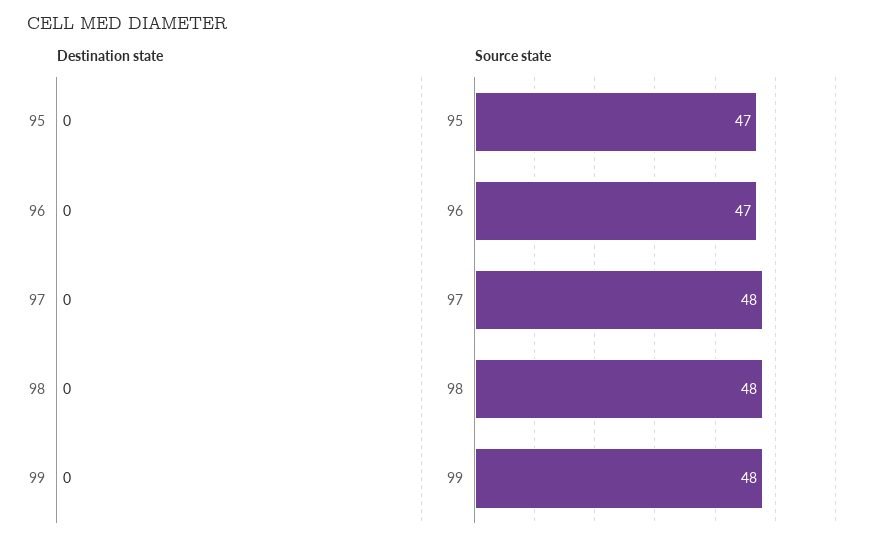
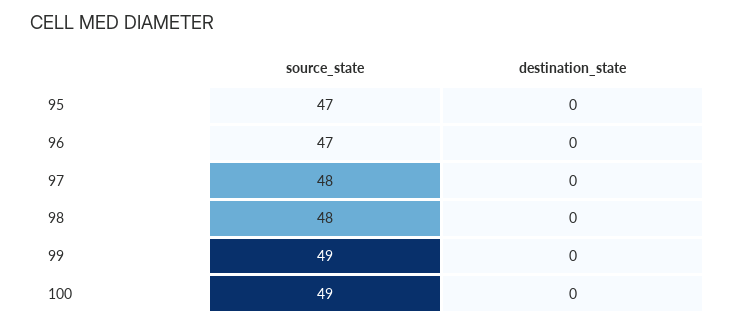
  {
    "Destination state": {
      "95": 0,
      "96": 0,
      "97": 0,
      "98": 0,
-     "99": 0
+     "99": 0,
+     "100": 0
    },
    "Source state": {
      "95": 47,
      "96": 47,
      "97": 48,
      "98": 48,
-     "99": 48
+     "99": 49,
+     "100": 49
    }
  }

